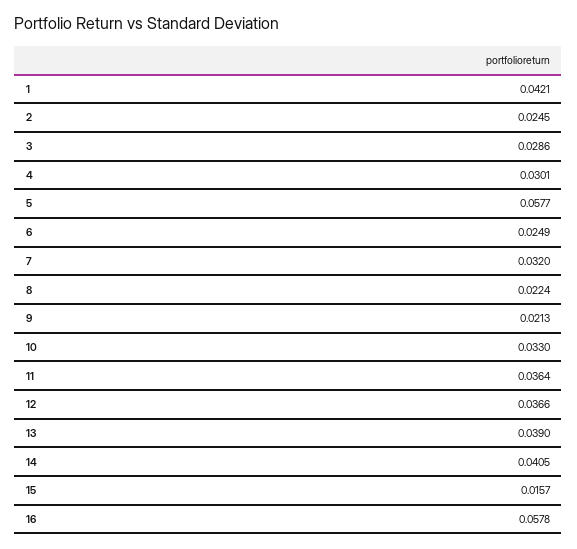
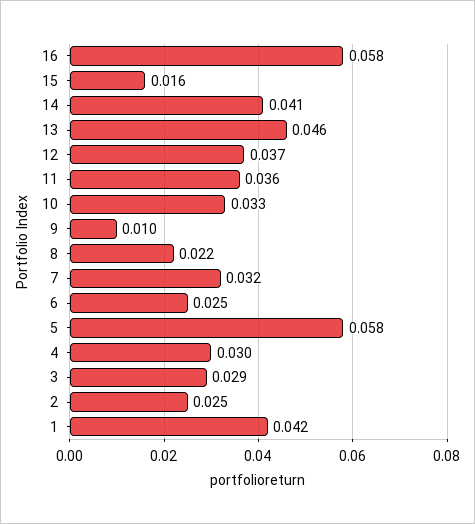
  {
    "1": 0.0421,
    "2": 0.0245,
    "3": 0.0286,
    "4": 0.0301,
    "5": 0.0577,
    "6": 0.0249,
    "7": 0.032,
    "8": 0.0224,
-   "9": 0.0213,
+   "9": 0.01,
    "10": 0.033,
    "11": 0.0364,
    "12": 0.0366,
-   "13": 0.039,
+   "13": 0.046,
    "14": 0.0405,
    "15": 0.0157,
    "16": 0.0578
  }

